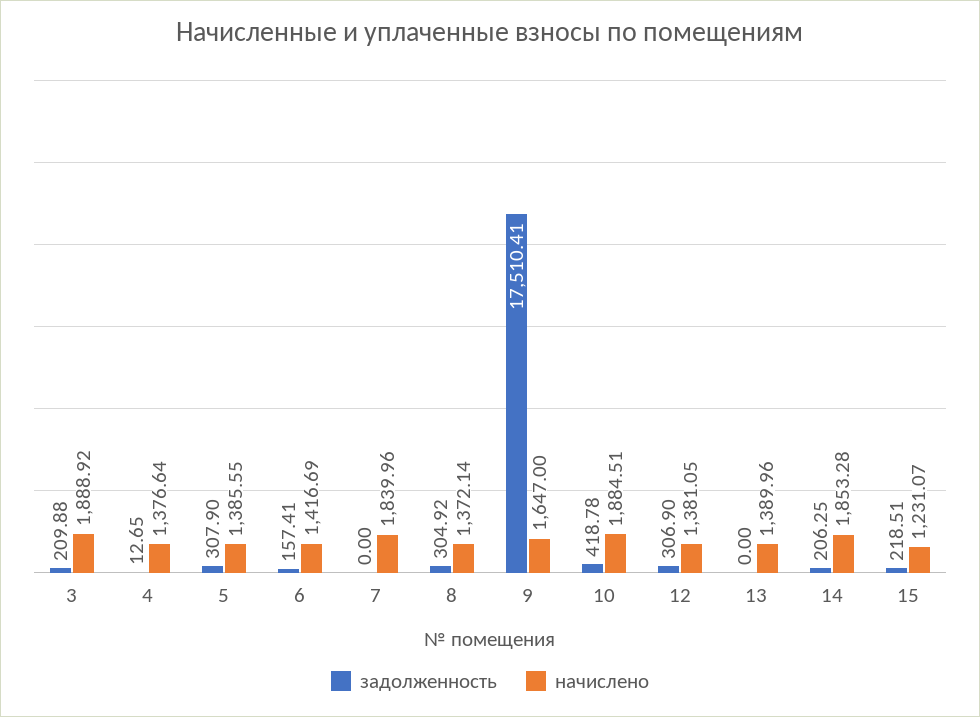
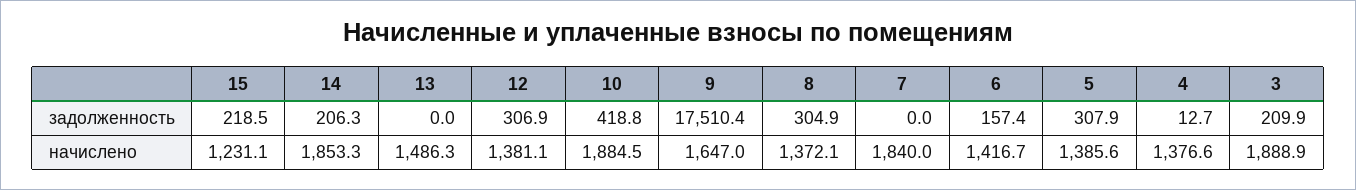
  {
    "задолженность": {
      "3": 209.88,
      "4": 12.65,
      "5": 307.9,
      "6": 157.41,
      "7": 0,
      "8": 304.92,
      "9": 17510.41,
      "10": 418.78,
      "12": 306.9,
      "13": 0,
      "14": 206.25,
      "15": 218.51
    },
    "начислено": {
      "3": 1888.92,
      "4": 1376.64,
      "5": 1385.55,
      "6": 1416.69,
      "7": 1839.96,
      "8": 1372.14,
      "9": 1647,
      "10": 1884.51,
      "12": 1381.05,
-     "13": 1389.96,
+     "13": 1486.3,
      "14": 1853.28,
      "15": 1231.07
    }
  }

